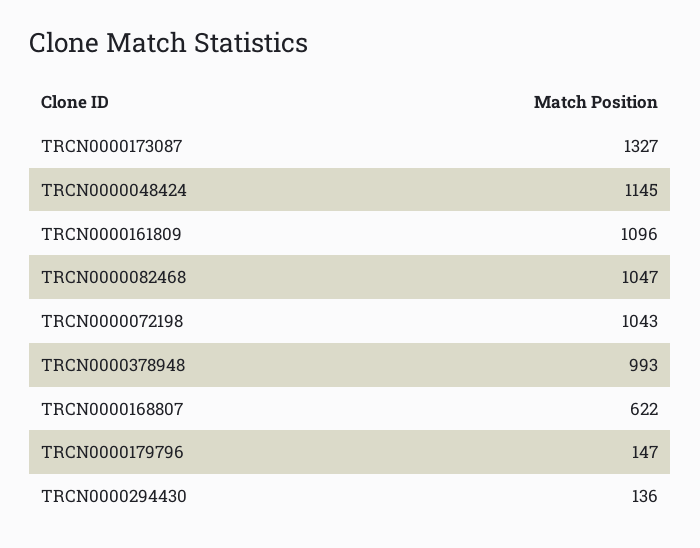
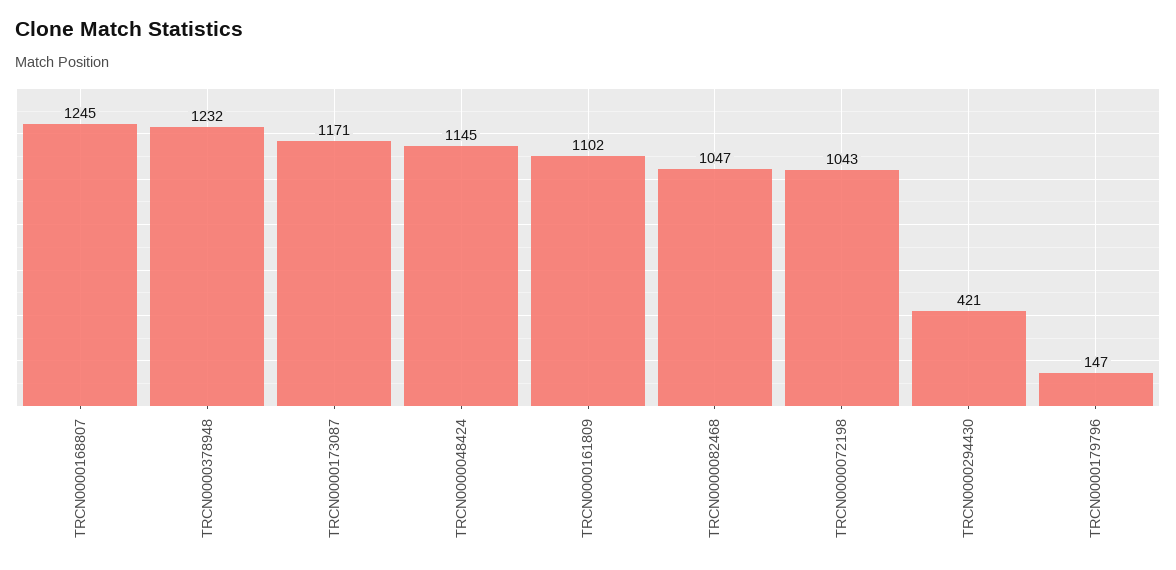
  {
-   "TRCN0000173087": 1327,
+   "TRCN0000173087": 1171,
    "TRCN0000048424": 1145,
-   "TRCN0000161809": 1096,
+   "TRCN0000161809": 1102,
    "TRCN0000082468": 1047,
    "TRCN0000072198": 1043,
-   "TRCN0000378948": 993,
+   "TRCN0000378948": 1232,
-   "TRCN0000168807": 622,
+   "TRCN0000168807": 1245,
    "TRCN0000179796": 147,
-   "TRCN0000294430": 136
+   "TRCN0000294430": 421
  }

